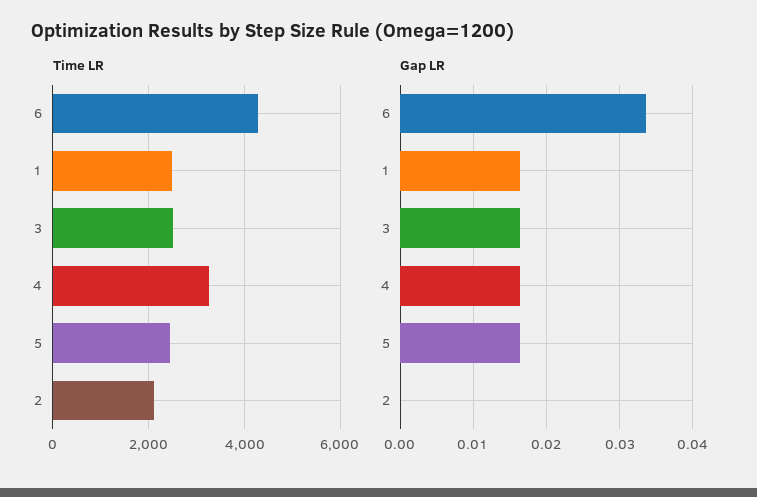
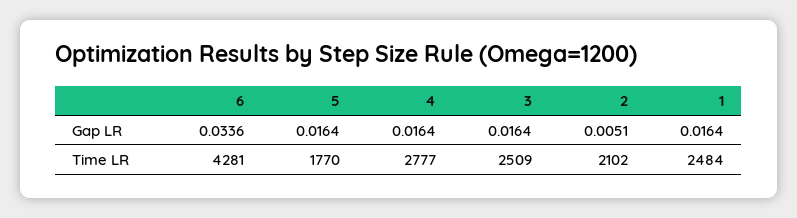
  {
    "Time LR": {
      "6": 4281,
      "1": 2484,
      "3": 2509,
-     "4": 3200,
+     "4": 2777,
-     "5": 2400,
+     "5": 1770,
      "2": 2102
    },
    "Gap LR": {
      "6": 0.0336,
      "1": 0.0164,
      "3": 0.0164,
      "4": 0.0164,
      "5": 0.0164,
-     "2": 0
+     "2": 0.0051
    }
  }

